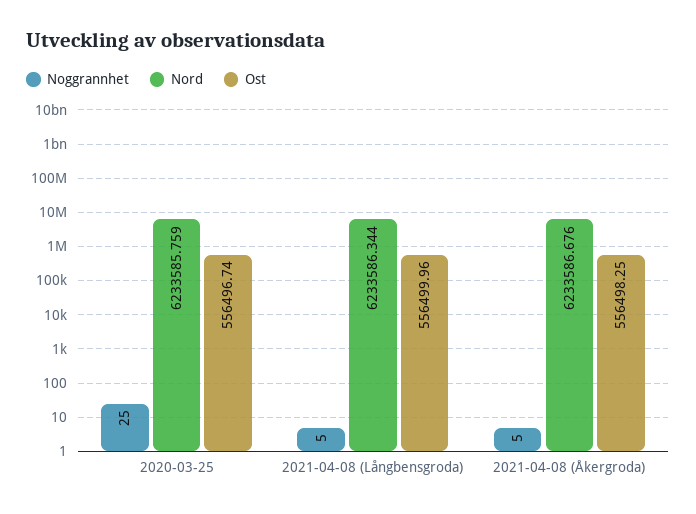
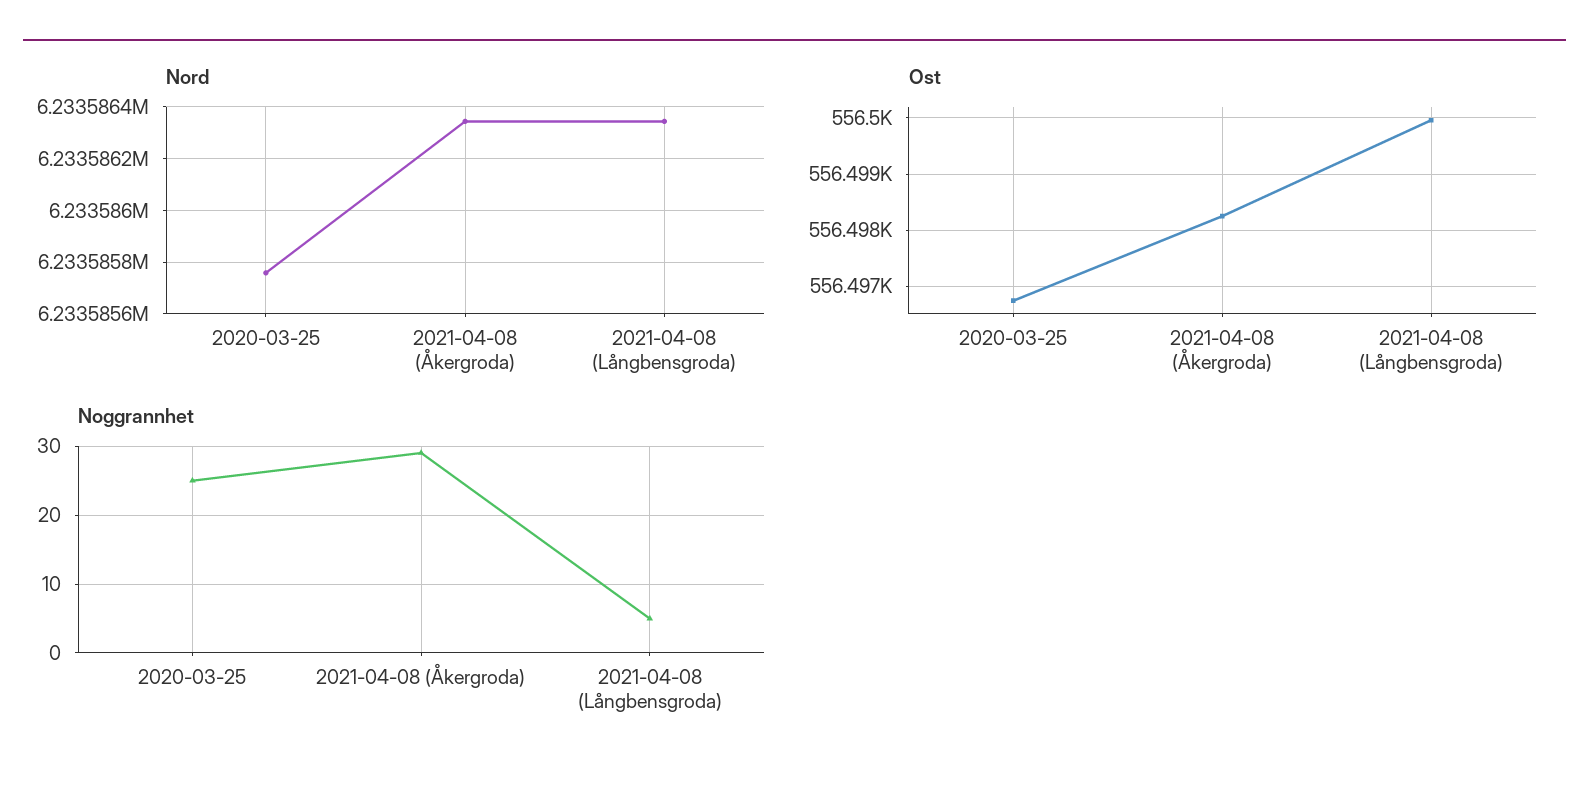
  {
    "Noggrannhet": {
      "2020-03-25": 25,
      "2021-04-08 (Långbensgroda)": 5,
-     "2021-04-08 (Åkergroda)": 5
+     "2021-04-08 (Åkergroda)": 29
    },
    "Nord": {
      "2020-03-25": 6233585.759,
      "2021-04-08 (Långbensgroda)": 6233586.344,
-     "2021-04-08 (Åkergroda)": 6233586.676
+     "2021-04-08 (Åkergroda)": 6233586.35
    },
    "Ost": {
      "2020-03-25": 556496.74,
      "2021-04-08 (Långbensgroda)": 556499.96,
      "2021-04-08 (Åkergroda)": 556498.25
    }
  }

